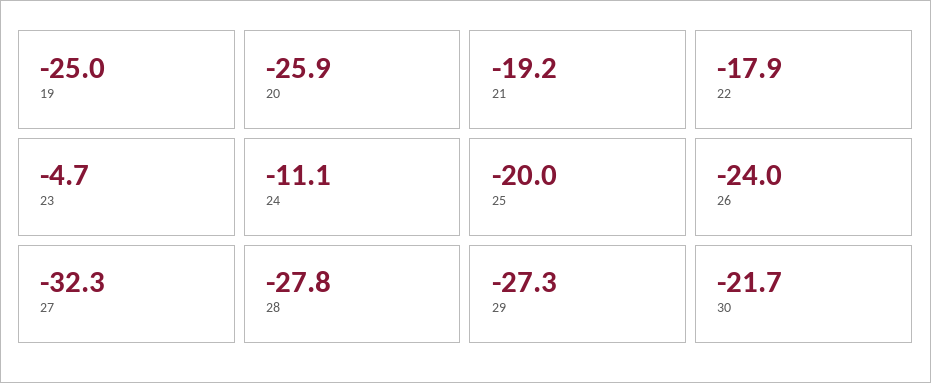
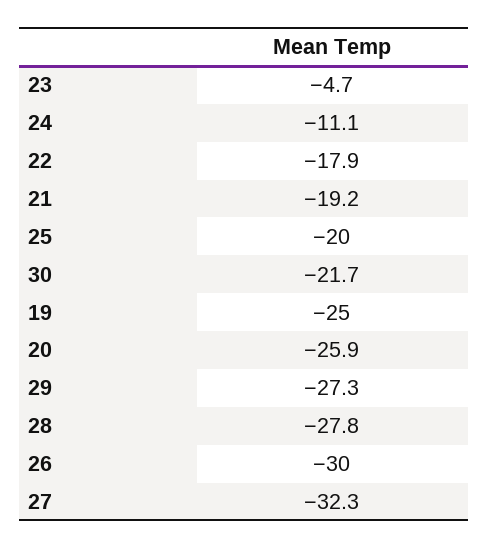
  {
    "19": -25,
    "20": -25.9,
    "21": -19.2,
    "22": -17.9,
    "23": -4.7,
    "24": -11.1,
    "25": -20,
-   "26": -24,
+   "26": -30,
    "27": -32.3,
    "28": -27.8,
    "29": -27.3,
    "30": -21.7
  }

